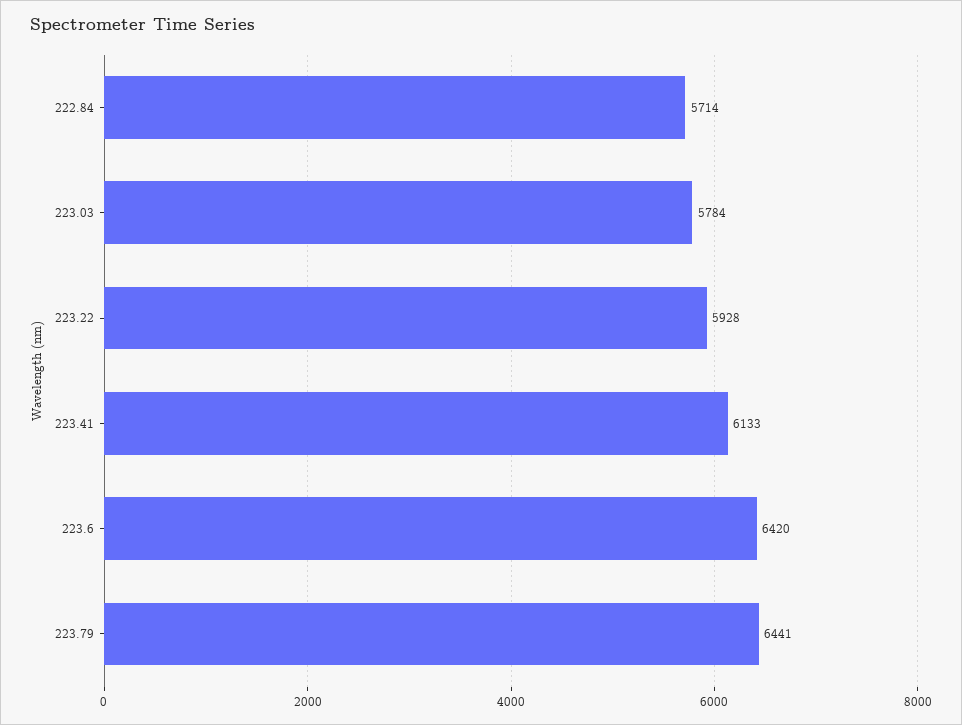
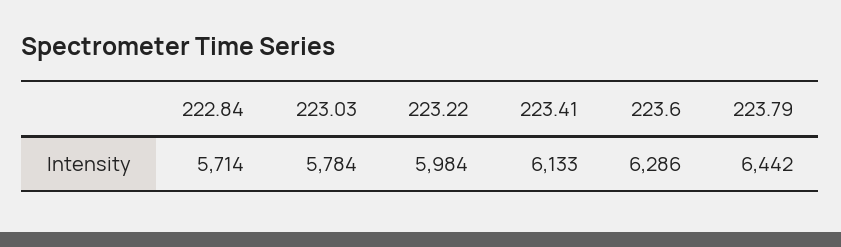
  {
    "222.84": 5714,
    "223.03": 5784,
-   "223.22": 5928,
+   "223.22": 5984,
    "223.41": 6133,
-   "223.6": 6420,
+   "223.6": 6286,
-   "223.79": 6441
+   "223.79": 6442
  }

